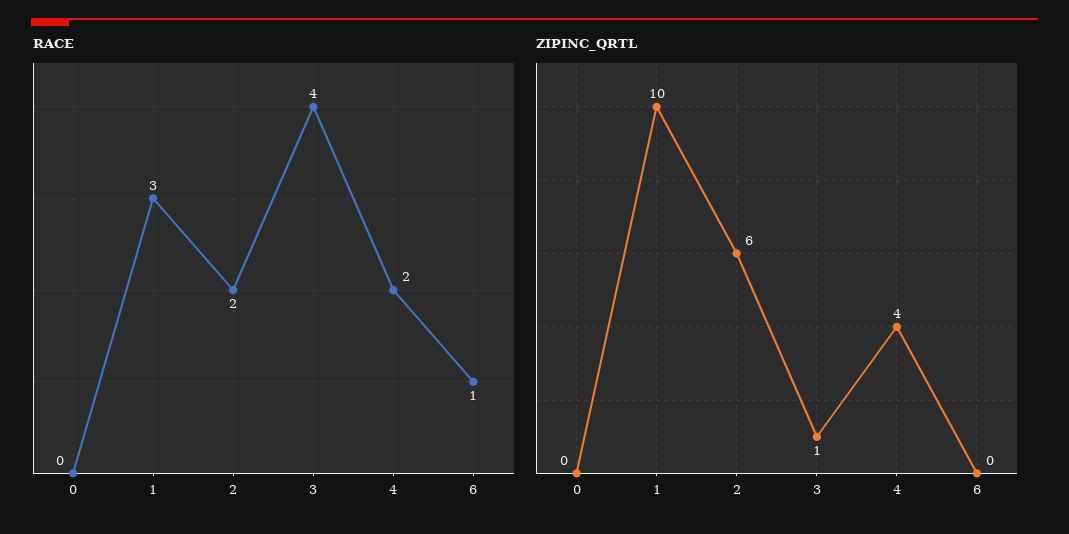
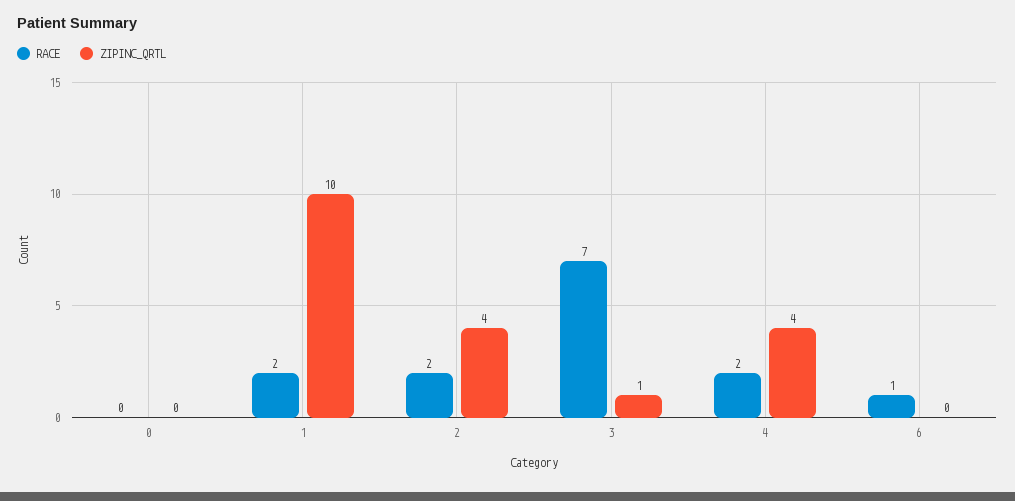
  {
    "RACE": {
      "0": 0,
-     "1": 3,
+     "1": 2,
      "2": 2,
-     "3": 4,
+     "3": 7,
      "4": 2,
      "6": 1
    },
    "ZIPINC_QRTL": {
      "0": 0,
      "1": 10,
-     "2": 6,
+     "2": 4,
      "3": 1,
      "4": 4,
      "6": 0
    }
  }

